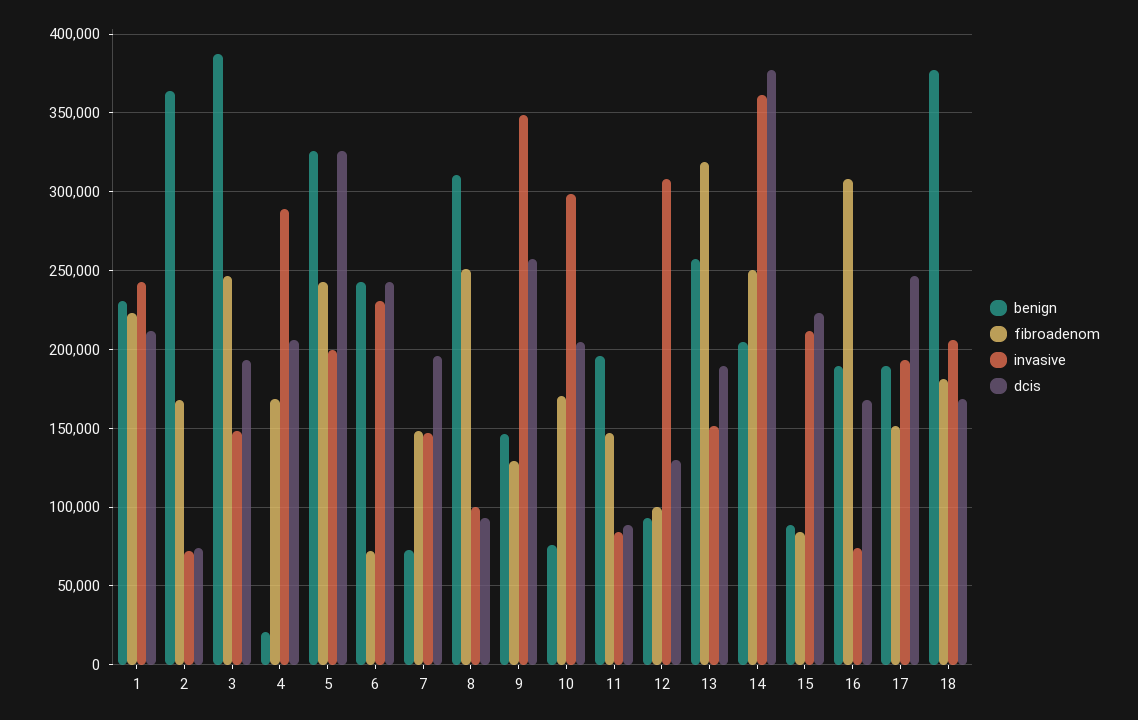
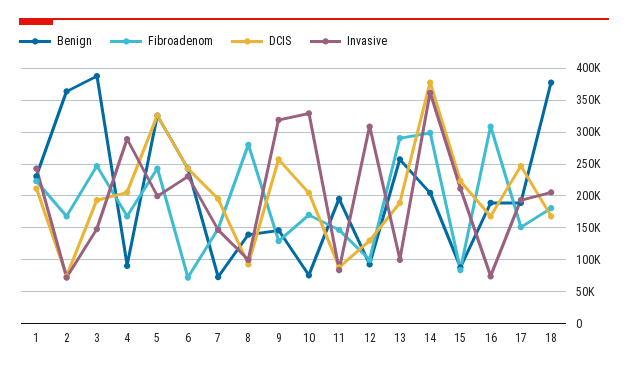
  {
    "benign": {
      "1": 230000,
      "2": 365000,
      "3": 385000,
-     "4": 20000,
+     "4": 90000,
      "5": 325000,
      "6": 245000,
      "7": 75000,
-     "8": 310000,
+     "8": 140000,
      "9": 145000,
      "10": 75000,
      "11": 195000,
      "12": 95000,
      "13": 255000,
      "14": 205000,
      "15": 90000,
      "16": 190000,
      "17": 190000,
      "18": 375000
    },
    "fibroadenom": {
      "1": 225000,
      "2": 170000,
      "3": 245000,
      "4": 170000,
      "5": 245000,
      "6": 70000,
      "7": 150000,
-     "8": 250000,
+     "8": 280000,
      "9": 130000,
      "10": 170000,
      "11": 145000,
      "12": 100000,
-     "13": 320000,
+     "13": 290000,
-     "14": 250000,
+     "14": 300000,
      "15": 85000,
      "16": 310000,
      "17": 150000,
      "18": 180000
    },
    "invasive": {
      "1": 245000,
      "2": 70000,
      "3": 150000,
      "4": 290000,
      "5": 200000,
      "6": 230000,
      "7": 145000,
      "8": 100000,
-     "9": 350000,
+     "9": 320000,
-     "10": 300000,
+     "10": 330000,
      "11": 85000,
      "12": 310000,
-     "13": 150000,
+     "13": 100000,
      "14": 360000,
      "15": 210000,
      "16": 75000,
      "17": 195000,
      "18": 205000
    },
    "dcis": {
      "1": 210000,
      "2": 75000,
      "3": 195000,
      "4": 205000,
      "5": 325000,
      "6": 245000,
      "7": 195000,
      "8": 95000,
      "9": 255000,
      "10": 205000,
      "11": 90000,
      "12": 130000,
      "13": 190000,
      "14": 375000,
      "15": 225000,
      "16": 170000,
      "17": 245000,
      "18": 170000
    }
  }

